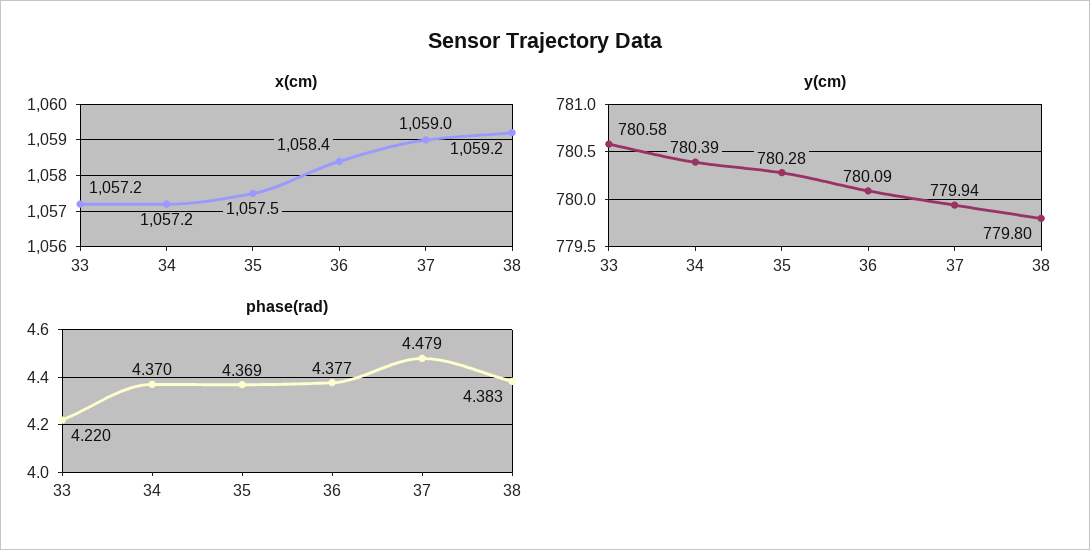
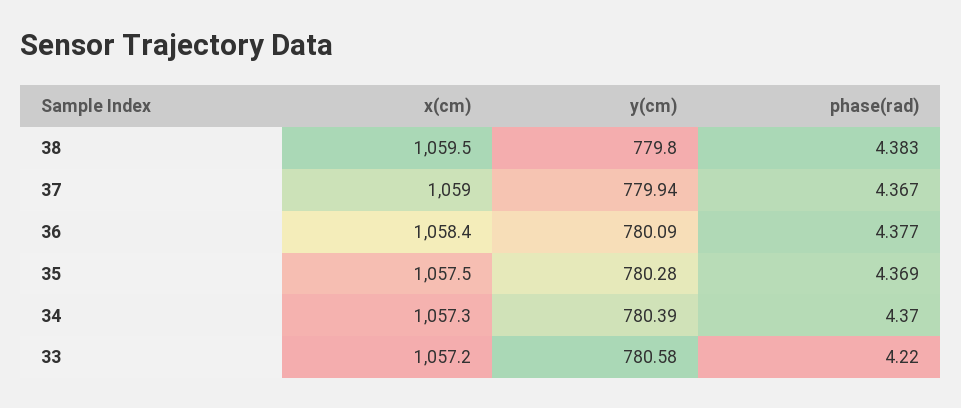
  {
    "x(cm)": {
      "33": 1057.2,
-     "34": 1057.2,
+     "34": 1057.3,
      "35": 1057.5,
      "36": 1058.4,
      "37": 1059,
-     "38": 1059.2
+     "38": 1059.5
    },
    "y(cm)": {
      "33": 780.58,
      "34": 780.39,
      "35": 780.28,
      "36": 780.09,
      "37": 779.94,
      "38": 779.8
    },
    "phase(rad)": {
      "33": 4.22,
      "34": 4.37,
      "35": 4.369,
      "36": 4.377,
-     "37": 4.479,
+     "37": 4.367,
      "38": 4.383
    }
  }

